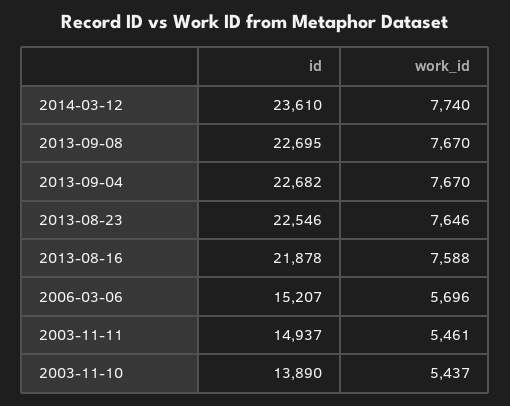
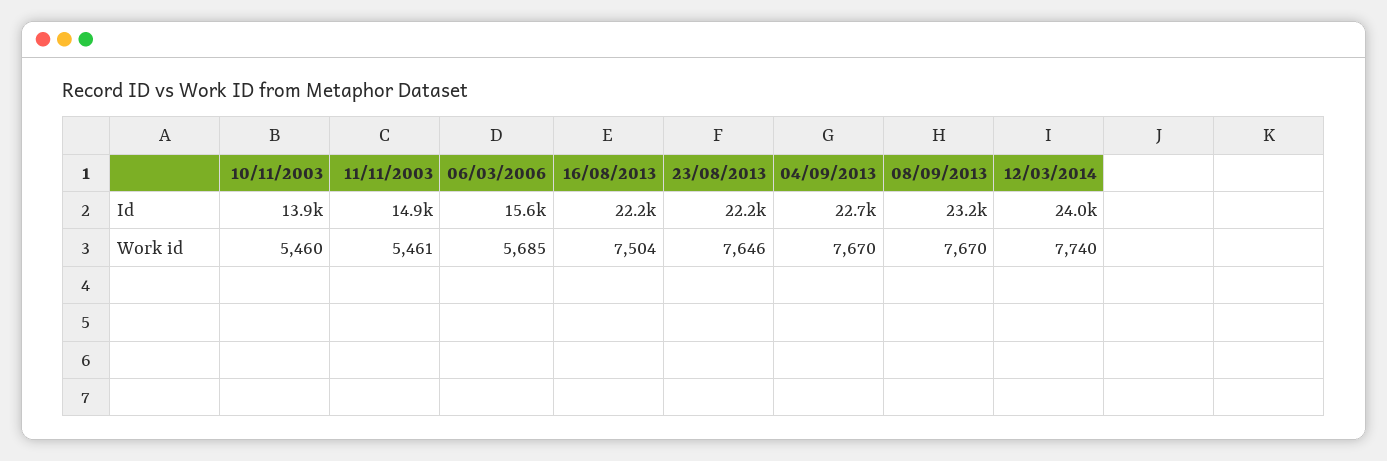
  {
    "id": {
-     "2014-03-12": 23610,
+     "2014-03-12": 24000,
-     "2013-09-08": 22695,
+     "2013-09-08": 23200,
      "2013-09-04": 22682,
-     "2013-08-23": 22546,
+     "2013-08-23": 22200,
-     "2013-08-16": 21878,
+     "2013-08-16": 22200,
-     "2006-03-06": 15207,
+     "2006-03-06": 15600,
      "2003-11-11": 14937,
      "2003-11-10": 13890
    },
    "work_id": {
      "2014-03-12": 7740,
      "2013-09-08": 7670,
      "2013-09-04": 7670,
      "2013-08-23": 7646,
-     "2013-08-16": 7588,
+     "2013-08-16": 7504,
-     "2006-03-06": 5696,
+     "2006-03-06": 5685,
      "2003-11-11": 5461,
-     "2003-11-10": 5437
+     "2003-11-10": 5460
    }
  }

